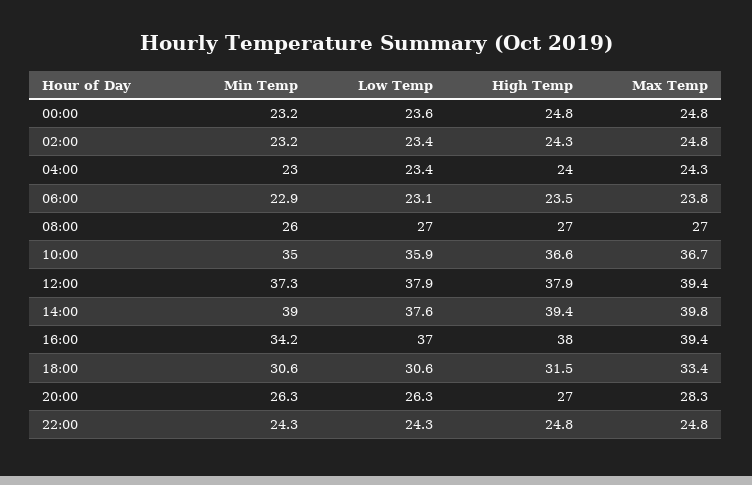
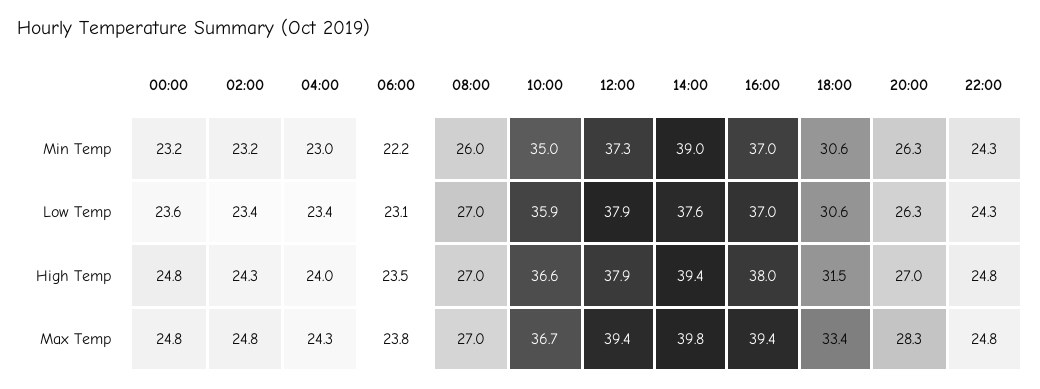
  {
    "Min Temp": {
      "00:00": 23.2,
      "02:00": 23.2,
      "04:00": 23,
-     "06:00": 22.9,
+     "06:00": 22.2,
      "08:00": 26,
      "10:00": 35,
      "12:00": 37.3,
      "14:00": 39,
-     "16:00": 34.2,
+     "16:00": 37,
      "18:00": 30.6,
      "20:00": 26.3,
      "22:00": 24.3
    },
    "Low Temp": {
      "00:00": 23.6,
      "02:00": 23.4,
      "04:00": 23.4,
      "06:00": 23.1,
      "08:00": 27,
      "10:00": 35.9,
      "12:00": 37.9,
      "14:00": 37.6,
      "16:00": 37,
      "18:00": 30.6,
      "20:00": 26.3,
      "22:00": 24.3
    },
    "High Temp": {
      "00:00": 24.8,
      "02:00": 24.3,
      "04:00": 24,
      "06:00": 23.5,
      "08:00": 27,
      "10:00": 36.6,
      "12:00": 37.9,
      "14:00": 39.4,
      "16:00": 38,
      "18:00": 31.5,
      "20:00": 27,
      "22:00": 24.8
    },
    "Max Temp": {
      "00:00": 24.8,
      "02:00": 24.8,
      "04:00": 24.3,
      "06:00": 23.8,
      "08:00": 27,
      "10:00": 36.7,
      "12:00": 39.4,
      "14:00": 39.8,
      "16:00": 39.4,
      "18:00": 33.4,
      "20:00": 28.3,
      "22:00": 24.8
    }
  }

